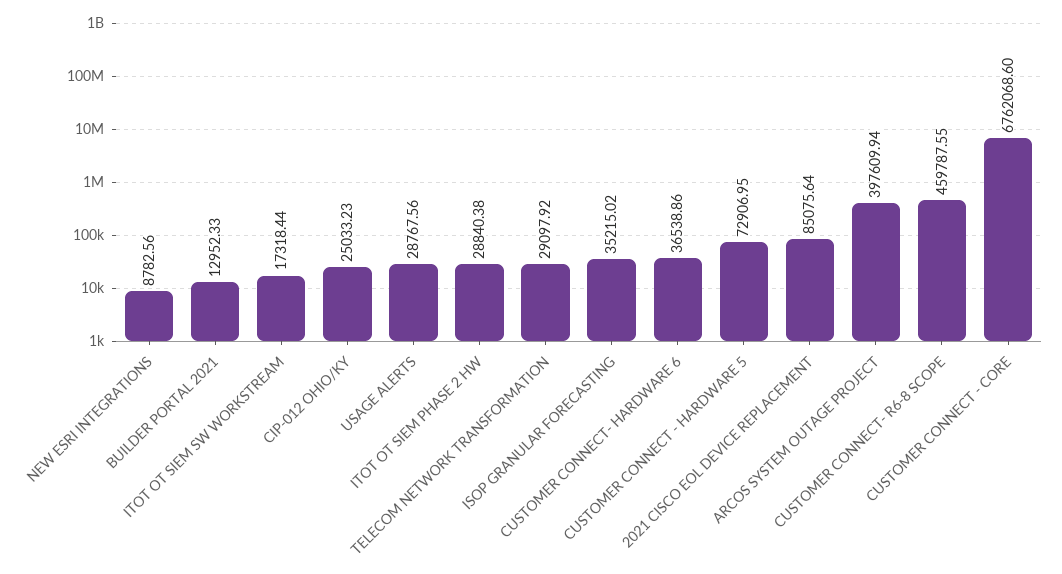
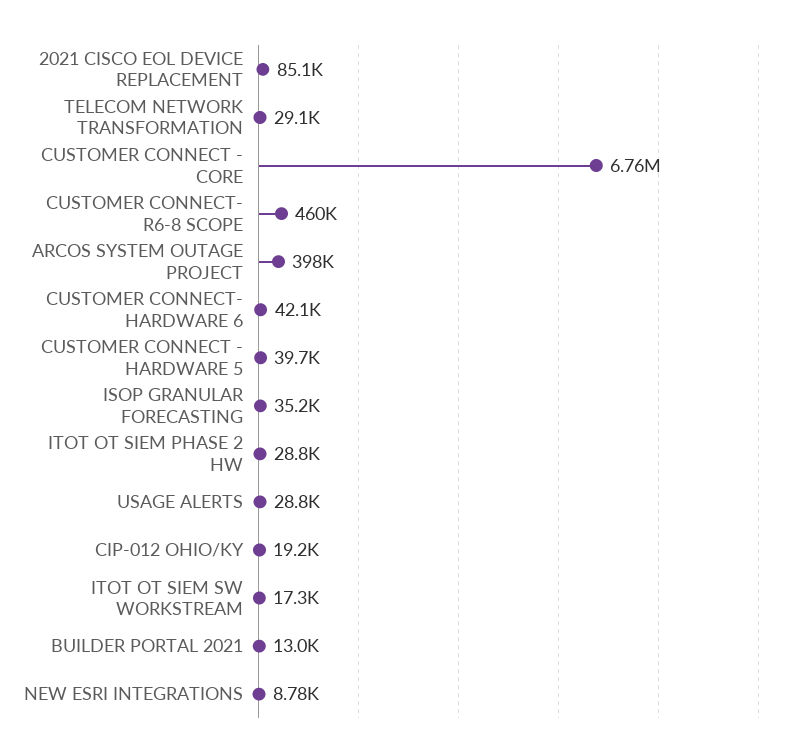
  {
    "NEW ESRI INTEGRATIONS": 8782.56,
    "BUILDER PORTAL 2021": 12952.33,
    "ITOT OT SIEM SW WORKSTREAM": 17318.44,
-   "CIP-012 OHIO/KY": 25033.23,
+   "CIP-012 OHIO/KY": 19200,
    "USAGE ALERTS": 28767.56,
    "ITOT OT SIEM PHASE 2 HW": 28840.38,
    "TELECOM NETWORK TRANSFORMATION": 29097.92,
    "ISOP GRANULAR FORECASTING": 35215.02,
-   "CUSTOMER CONNECT- HARDWARE 6": 36538.86,
+   "CUSTOMER CONNECT- HARDWARE 6": 42100,
-   "CUSTOMER CONNECT - HARDWARE 5": 72906.95,
+   "CUSTOMER CONNECT - HARDWARE 5": 39700,
    "2021 CISCO EOL DEVICE REPLACEMENT": 85075.64,
    "ARCOS SYSTEM OUTAGE PROJECT": 397609.94,
    "CUSTOMER CONNECT- R6-8 SCOPE": 459787.55,
    "CUSTOMER CONNECT - CORE": 6762068.6
  }

